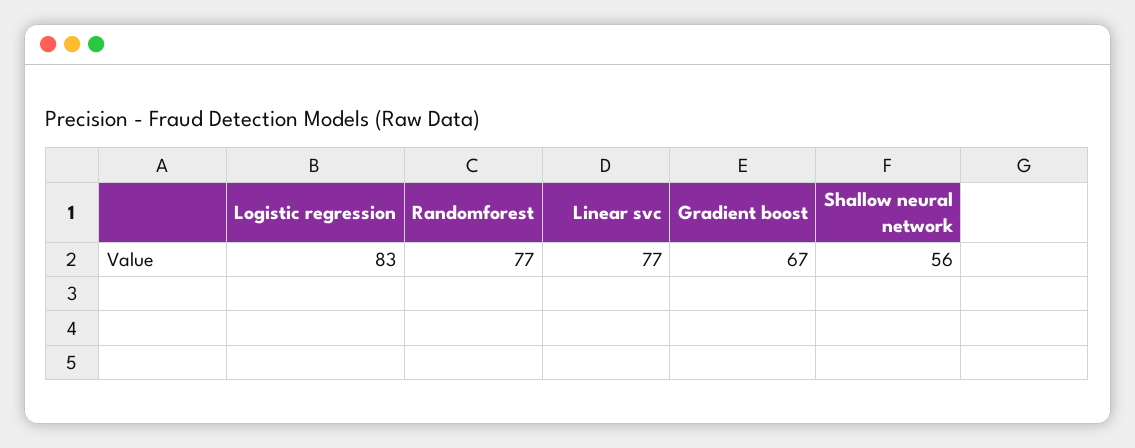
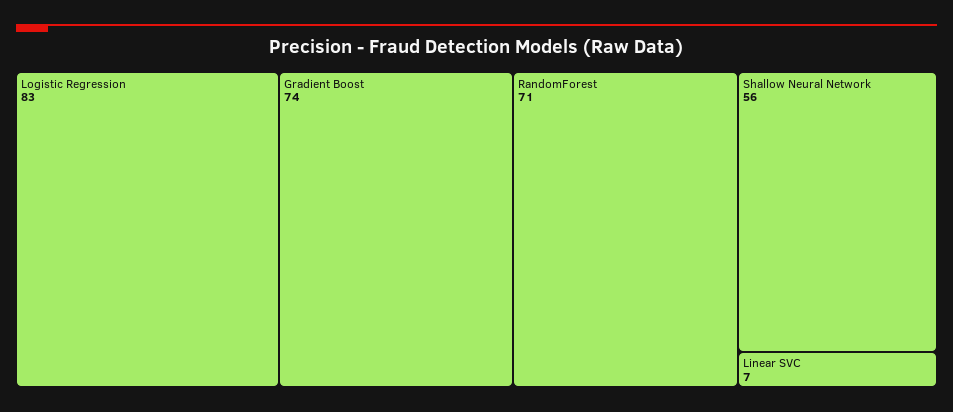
  {
    "Logistic regression": 83,
-   "Randomforest": 77,
+   "Randomforest": 71,
-   "Linear svc": 77,
+   "Linear svc": 7,
-   "Gradient boost": 67,
+   "Gradient boost": 74,
    "Shallow neural network": 56
  }

